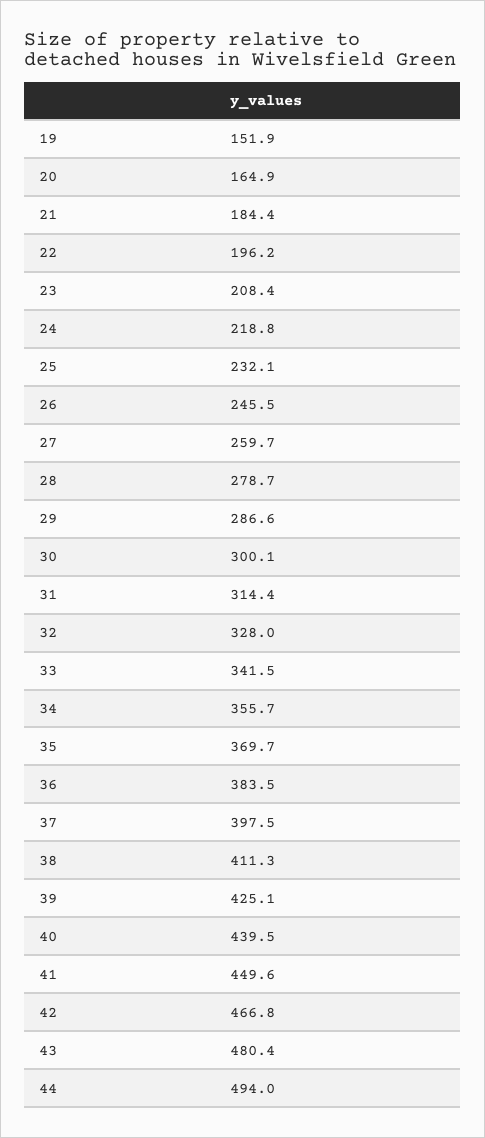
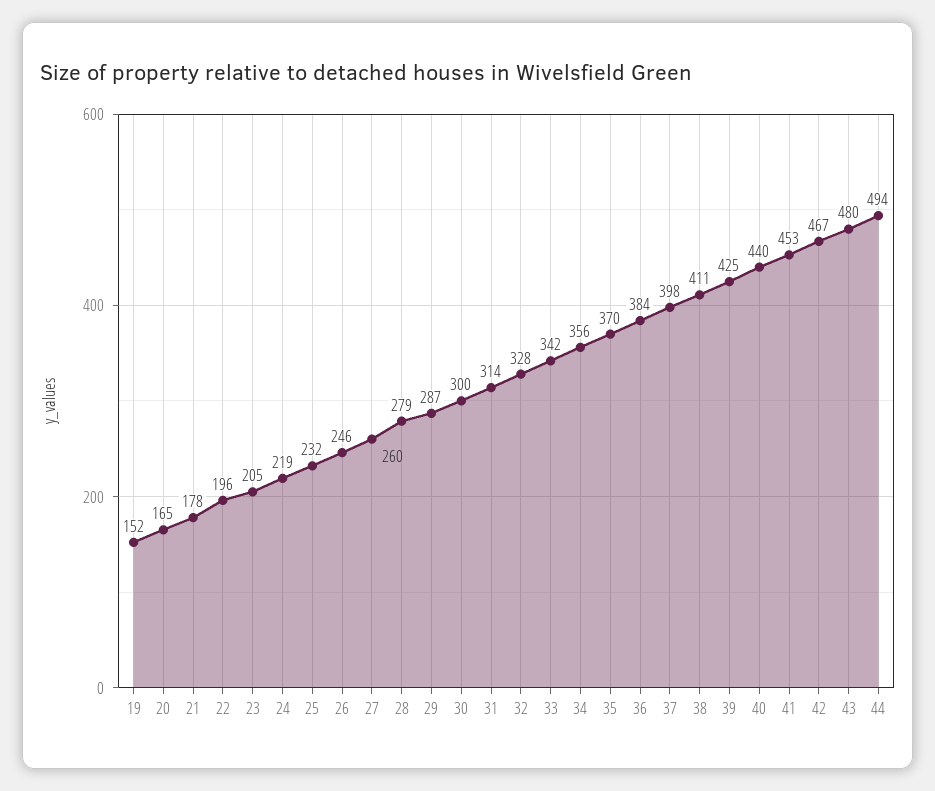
  {
    "19": 151.9,
    "20": 164.9,
-   "21": 184.4,
+   "21": 178,
    "22": 196.2,
-   "23": 208.4,
+   "23": 205,
    "24": 218.8,
    "25": 232.1,
    "26": 245.5,
    "27": 259.7,
    "28": 278.7,
    "29": 286.6,
    "30": 300.1,
    "31": 314.4,
    "32": 328,
    "33": 341.5,
    "34": 355.7,
    "35": 369.7,
    "36": 383.5,
    "37": 397.5,
    "38": 411.3,
    "39": 425.1,
    "40": 439.5,
-   "41": 449.6,
+   "41": 453,
    "42": 466.8,
    "43": 480.4,
    "44": 494
  }

